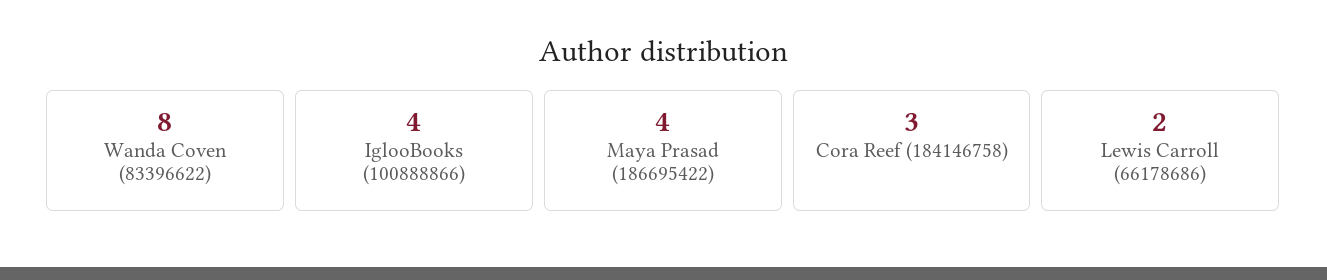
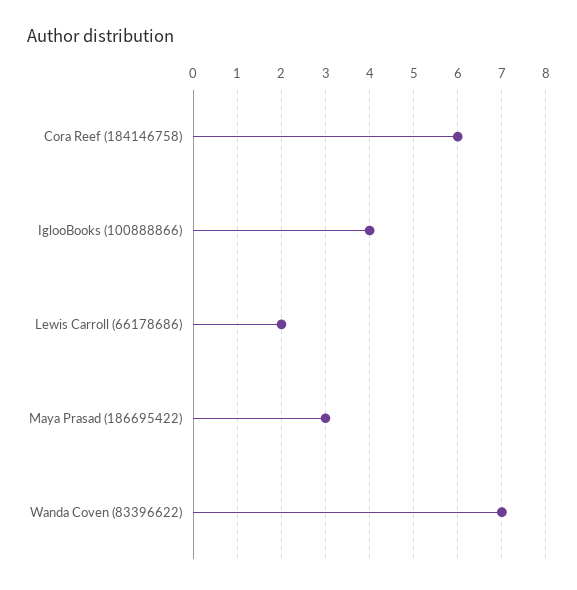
  {
-   "Wanda Coven (83396622)": 8,
+   "Wanda Coven (83396622)": 7,
    "IglooBooks (100888866)": 4,
-   "Maya Prasad (186695422)": 4,
+   "Maya Prasad (186695422)": 3,
-   "Cora Reef (184146758)": 3,
+   "Cora Reef (184146758)": 6,
    "Lewis Carroll (66178686)": 2
  }

